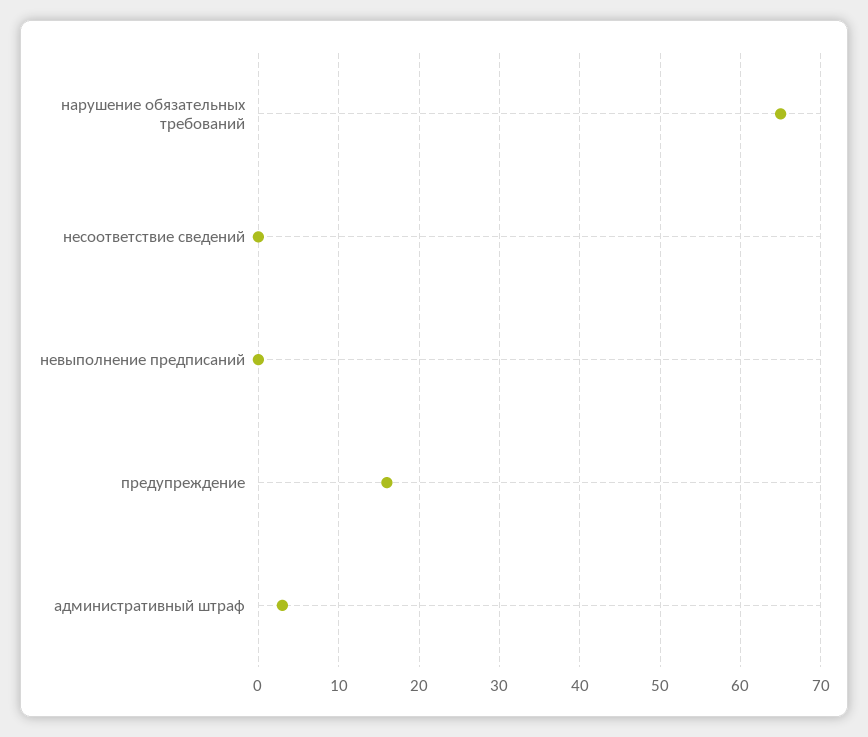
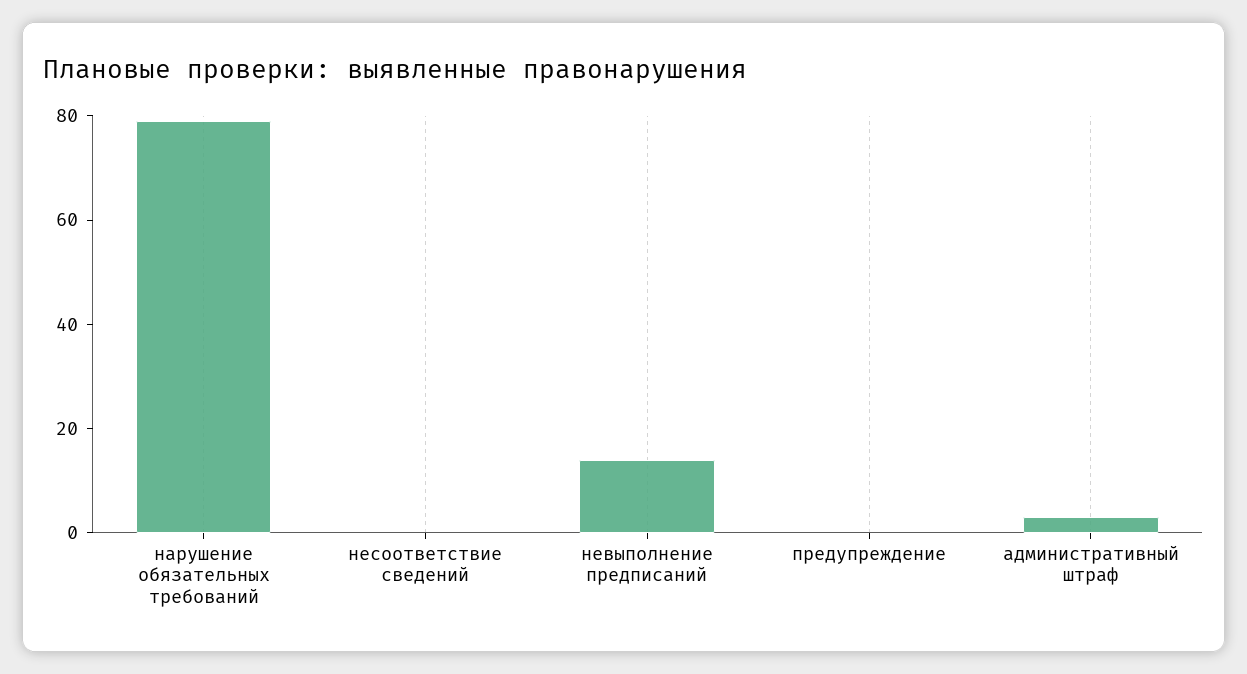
  {
-   "нарушение обязательных требований": 65,
+   "нарушение обязательных требований": 80,
    "несоответствие сведений": 0,
-   "невыполнение предписаний": 0,
+   "невыполнение предписаний": 15,
-   "предупреждение": 16,
+   "предупреждение": 0,
    "административный штраф": 3
  }

